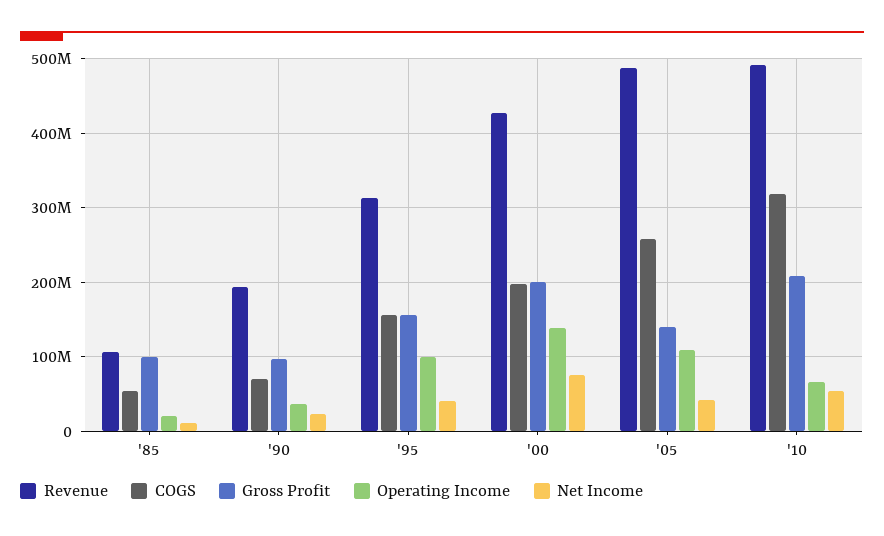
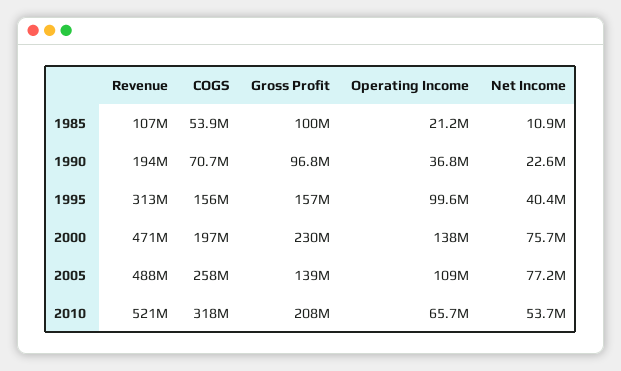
  {
    "Revenue": {
      "'85": 107000000,
      "'90": 194000000,
      "'95": 313000000,
-     "'00": 430000000,
+     "'00": 471000000,
      "'05": 488000000,
-     "'10": 490000000
+     "'10": 521000000
    },
    "COGS": {
      "'85": 53900000,
      "'90": 70700000,
      "'95": 156000000,
      "'00": 197000000,
      "'05": 258000000,
      "'10": 318000000
    },
    "Gross Profit": {
      "'85": 100000000,
      "'90": 96800000,
      "'95": 157000000,
-     "'00": 200000000,
+     "'00": 230000000,
      "'05": 139000000,
      "'10": 208000000
    },
    "Operating Income": {
      "'85": 21200000,
      "'90": 36800000,
      "'95": 99600000,
      "'00": 138000000,
      "'05": 109000000,
      "'10": 65700000
    },
    "Net Income": {
      "'85": 10900000,
      "'90": 22600000,
      "'95": 40400000,
      "'00": 75700000,
-     "'05": 40000000,
+     "'05": 77200000,
      "'10": 53700000
    }
  }

